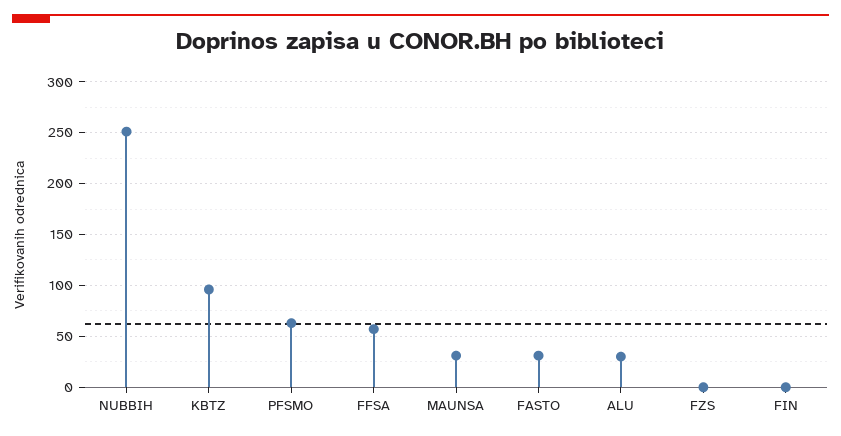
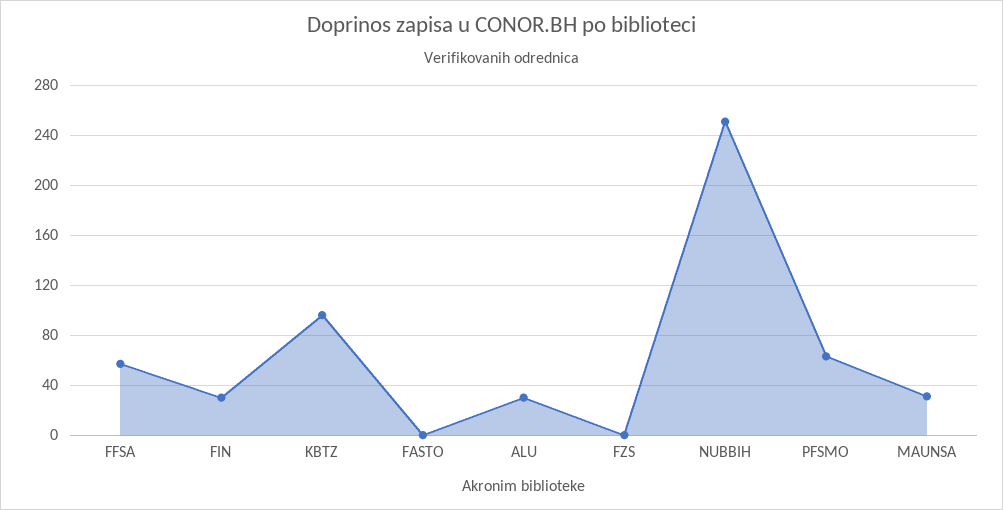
  {
    "NUBBIH": 250,
    "KBTZ": 95,
    "PFSMO": 65,
    "FFSA": 55,
    "MAUNSA": 30,
-   "FASTO": 30,
+   "FASTO": 0,
    "ALU": 30,
    "FZS": 0,
-   "FIN": 0
+   "FIN": 30
  }

